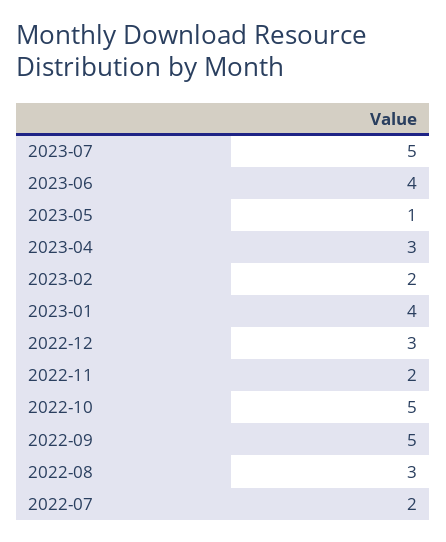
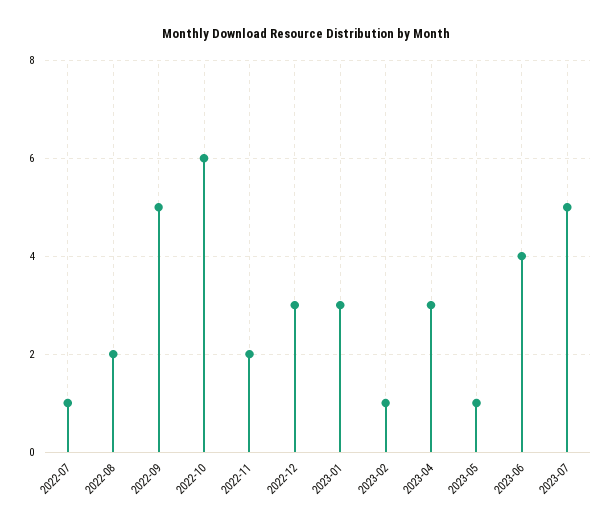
  {
    "2023-07": 5,
    "2023-06": 4,
    "2023-05": 1,
    "2023-04": 3,
-   "2023-02": 2,
+   "2023-02": 1,
-   "2023-01": 4,
+   "2023-01": 3,
    "2022-12": 3,
    "2022-11": 2,
-   "2022-10": 5,
+   "2022-10": 6,
    "2022-09": 5,
-   "2022-08": 3,
+   "2022-08": 2,
-   "2022-07": 2
+   "2022-07": 1
  }

